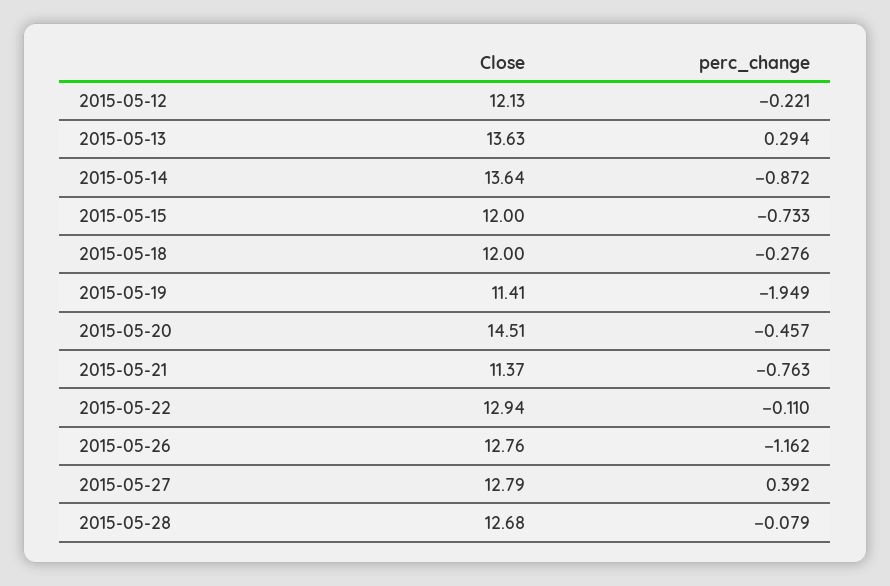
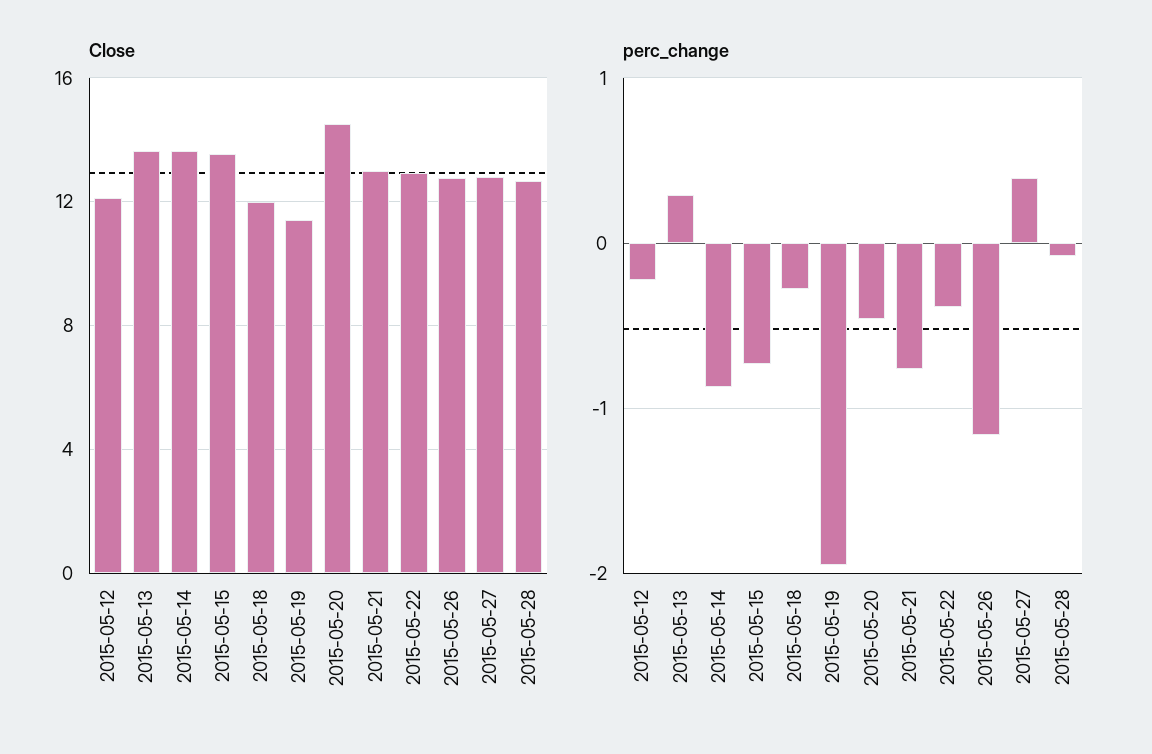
  {
    "Close": {
      "2015-05-12": 12.13,
      "2015-05-13": 13.63,
      "2015-05-14": 13.64,
-     "2015-05-15": 12,
+     "2015-05-15": 13.5,
      "2015-05-18": 12,
      "2015-05-19": 11.41,
      "2015-05-20": 14.51,
-     "2015-05-21": 11.37,
+     "2015-05-21": 13,
      "2015-05-22": 12.94,
      "2015-05-26": 12.76,
      "2015-05-27": 12.79,
      "2015-05-28": 12.68
    },
    "perc_change": {
      "2015-05-12": -0.221,
      "2015-05-13": 0.294,
      "2015-05-14": -0.872,
      "2015-05-15": -0.733,
      "2015-05-18": -0.276,
      "2015-05-19": -1.949,
      "2015-05-20": -0.457,
      "2015-05-21": -0.763,
-     "2015-05-22": -0.11,
+     "2015-05-22": -0.4,
      "2015-05-26": -1.162,
      "2015-05-27": 0.392,
      "2015-05-28": -0.079
    }
  }

